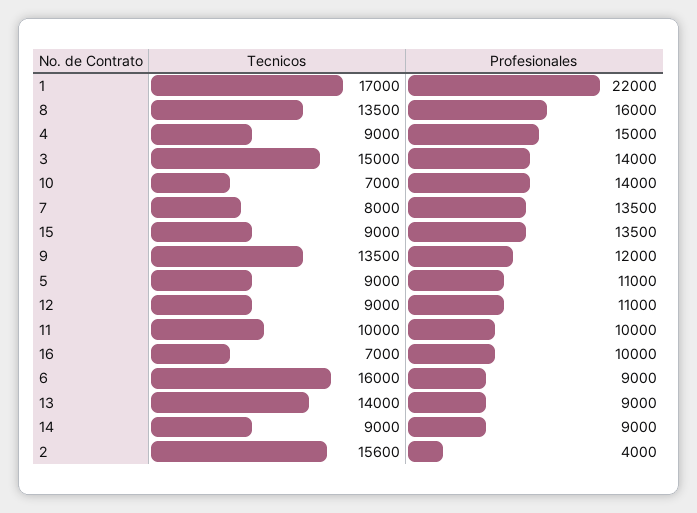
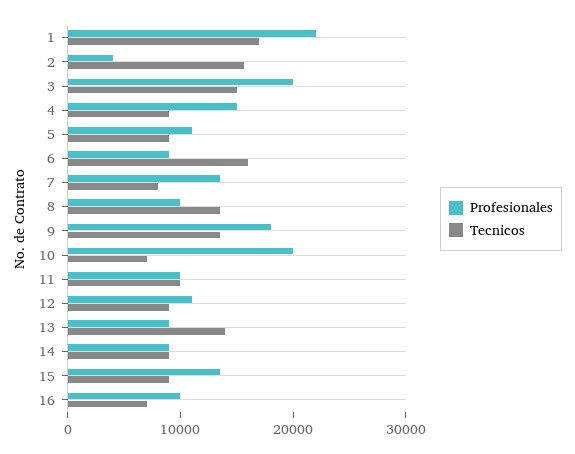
  {
    "Tecnicos": {
      "1": 17000,
      "8": 13500,
      "4": 9000,
      "3": 15000,
      "10": 7000,
      "7": 8000,
      "15": 9000,
      "9": 13500,
      "5": 9000,
      "12": 9000,
      "11": 10000,
      "16": 7000,
      "6": 16000,
      "13": 14000,
      "14": 9000,
      "2": 15600
    },
    "Profesionales": {
      "1": 22000,
-     "8": 16000,
+     "8": 10000,
      "4": 15000,
-     "3": 14000,
+     "3": 20000,
-     "10": 14000,
+     "10": 20000,
      "7": 13500,
      "15": 13500,
-     "9": 12000,
+     "9": 18000,
      "5": 11000,
      "12": 11000,
      "11": 10000,
      "16": 10000,
      "6": 9000,
      "13": 9000,
      "14": 9000,
      "2": 4000
    }
  }

